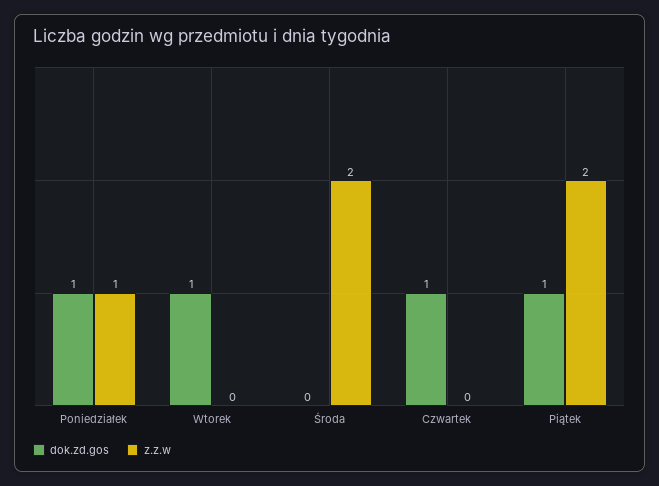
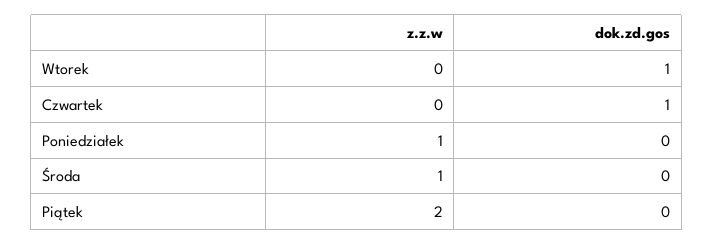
  {
    "dok.zd.gos": {
-     "Poniedziałek": 1,
+     "Poniedziałek": 0,
      "Wtorek": 1,
      "Środa": 0,
      "Czwartek": 1,
-     "Piątek": 1
+     "Piątek": 0
    },
    "z.z.w": {
      "Poniedziałek": 1,
      "Wtorek": 0,
-     "Środa": 2,
+     "Środa": 1,
      "Czwartek": 0,
      "Piątek": 2
    }
  }

